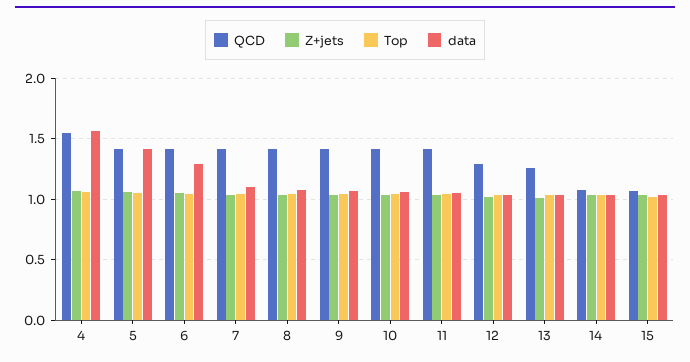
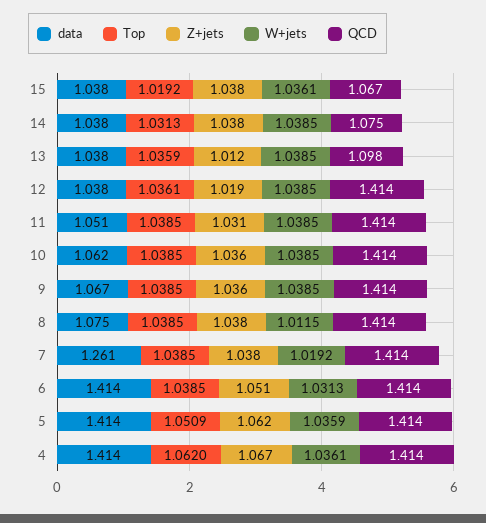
  {
    "QCD": {
-     "4": 1.55,
+     "4": 1.414,
      "5": 1.414,
      "6": 1.414,
      "7": 1.414,
      "8": 1.414,
      "9": 1.414,
      "10": 1.414,
      "11": 1.414,
-     "12": 1.3,
+     "12": 1.414,
-     "13": 1.25,
+     "13": 1.098,
      "14": 1.075,
      "15": 1.067
    },
    "Z+jets": {
      "4": 1.067,
      "5": 1.062,
      "6": 1.051,
      "7": 1.038,
      "8": 1.038,
      "9": 1.036,
      "10": 1.036,
      "11": 1.031,
      "12": 1.019,
      "13": 1.012,
      "14": 1.038,
      "15": 1.038
    },
    "Top": {
      "4": 1.062,
      "5": 1.0509,
      "6": 1.0385,
      "7": 1.0385,
      "8": 1.0385,
      "9": 1.0385,
      "10": 1.0385,
      "11": 1.0385,
      "12": 1.0361,
      "13": 1.0359,
      "14": 1.0313,
      "15": 1.0192
    },
    "data": {
-     "4": 1.55,
+     "4": 1.414,
      "5": 1.414,
-     "6": 1.3,
+     "6": 1.414,
-     "7": 1.1,
+     "7": 1.261,
      "8": 1.075,
      "9": 1.067,
      "10": 1.062,
      "11": 1.051,
      "12": 1.038,
      "13": 1.038,
      "14": 1.038,
      "15": 1.038
-   }
+   },
+   "W+jets": {
+     "15": 1.0361,
+     "14": 1.0385,
+     "13": 1.0385,
+     "12": 1.0385,
+     "11": 1.0385,
+     "10": 1.0385,
+     "9": 1.0385,
+     "8": 1.0115,
+     "7": 1.0192,
+     "6": 1.0313,
+     "5": 1.0359,
+     "4": 1.0361
+   }
  }

